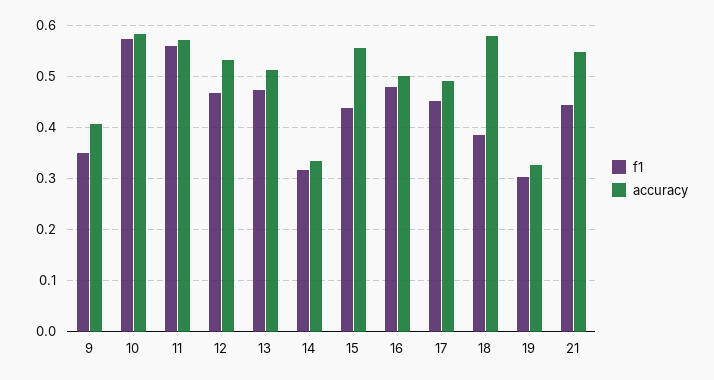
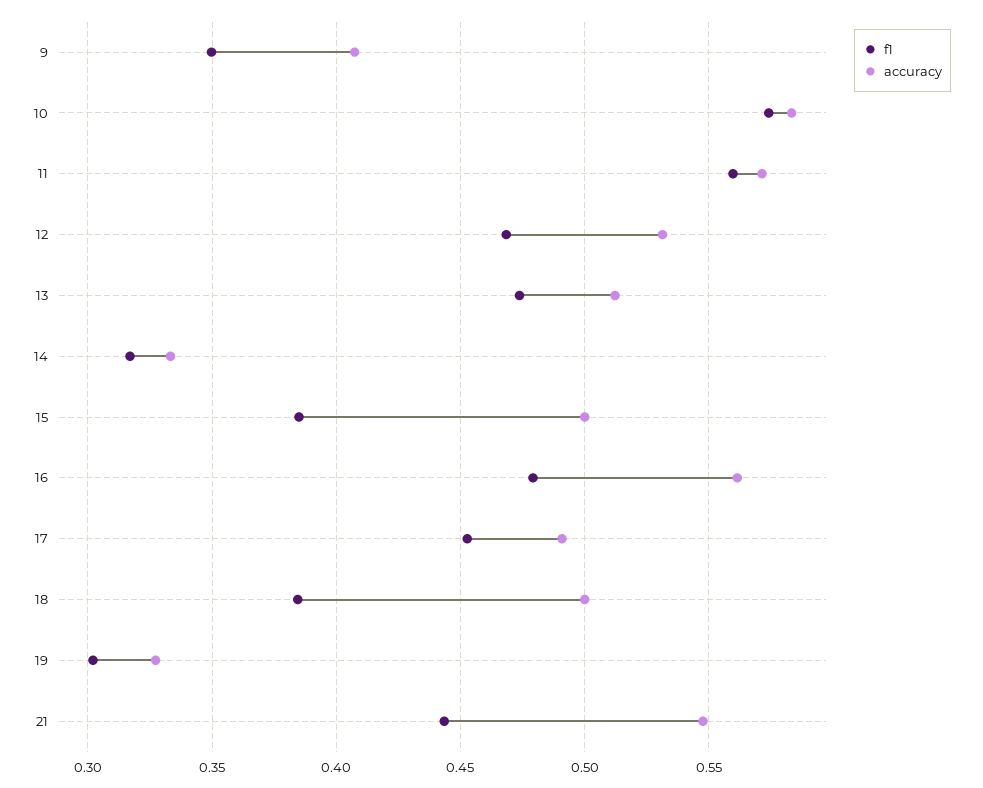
  {
    "f1": {
      "9": 0.35,
      "10": 0.575,
      "11": 0.56,
      "12": 0.47,
      "13": 0.475,
      "14": 0.315,
-     "15": 0.44,
+     "15": 0.385,
      "16": 0.48,
      "17": 0.455,
      "18": 0.385,
      "19": 0.3,
      "21": 0.445
    },
    "accuracy": {
      "9": 0.405,
      "10": 0.585,
      "11": 0.57,
      "12": 0.53,
      "13": 0.51,
      "14": 0.335,
-     "15": 0.56,
+     "15": 0.5,
-     "16": 0.5,
+     "16": 0.56,
      "17": 0.49,
-     "18": 0.58,
+     "18": 0.5,
      "19": 0.325,
      "21": 0.55
    }
  }

